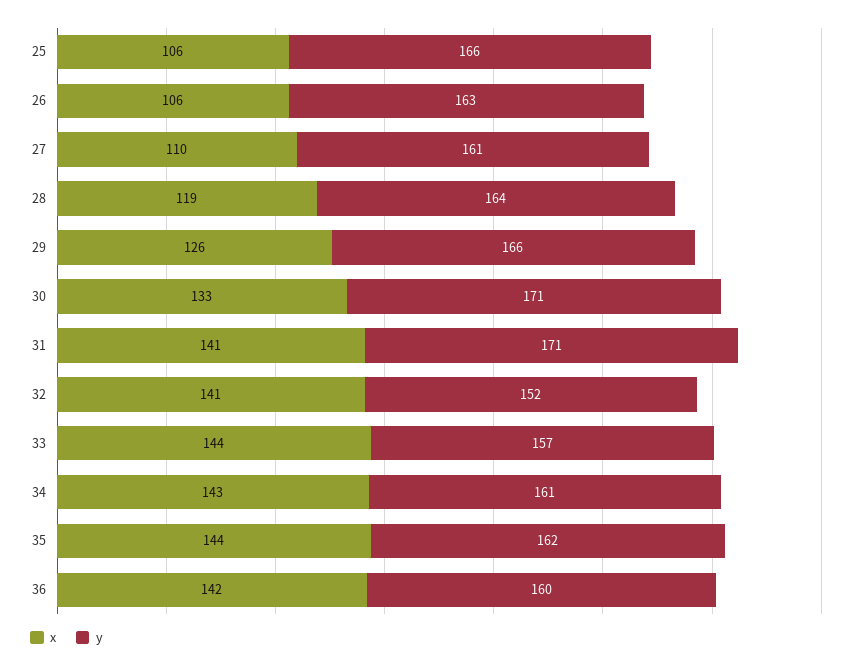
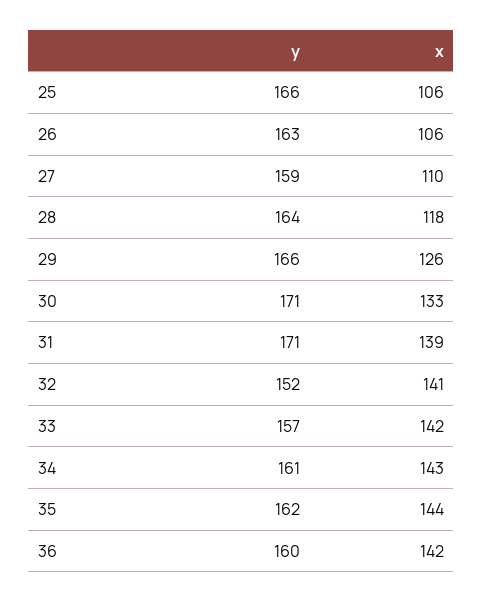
  {
    "x": {
      "25": 106,
      "26": 106,
      "27": 110,
-     "28": 119,
+     "28": 118,
      "29": 126,
      "30": 133,
-     "31": 141,
+     "31": 139,
      "32": 141,
-     "33": 144,
+     "33": 142,
      "34": 143,
      "35": 144,
      "36": 142
    },
    "y": {
      "25": 166,
      "26": 163,
-     "27": 161,
+     "27": 159,
      "28": 164,
      "29": 166,
      "30": 171,
      "31": 171,
      "32": 152,
      "33": 157,
      "34": 161,
      "35": 162,
      "36": 160
    }
  }

